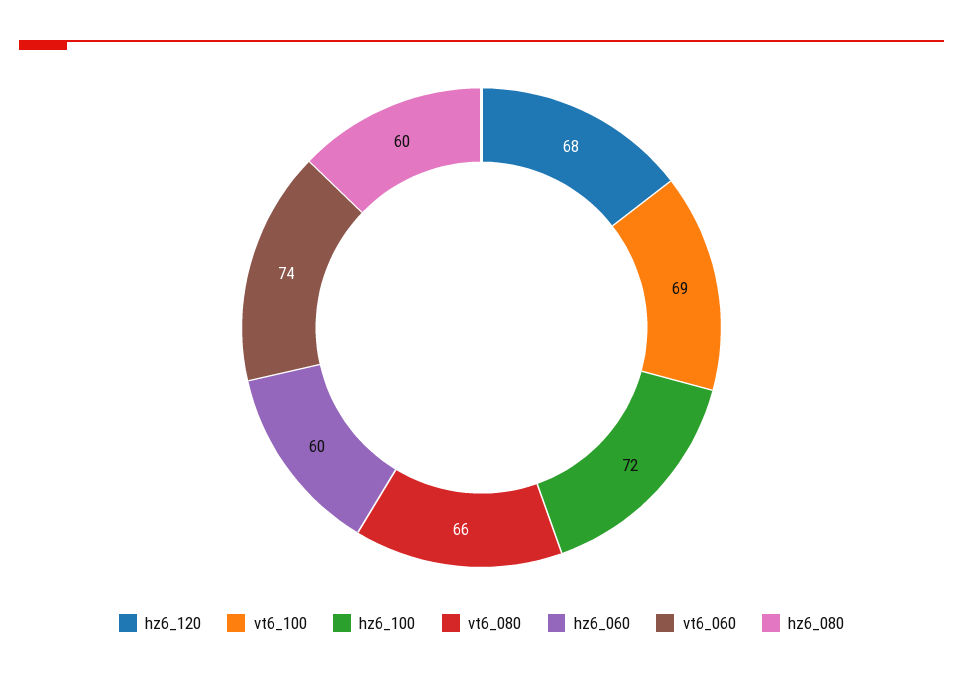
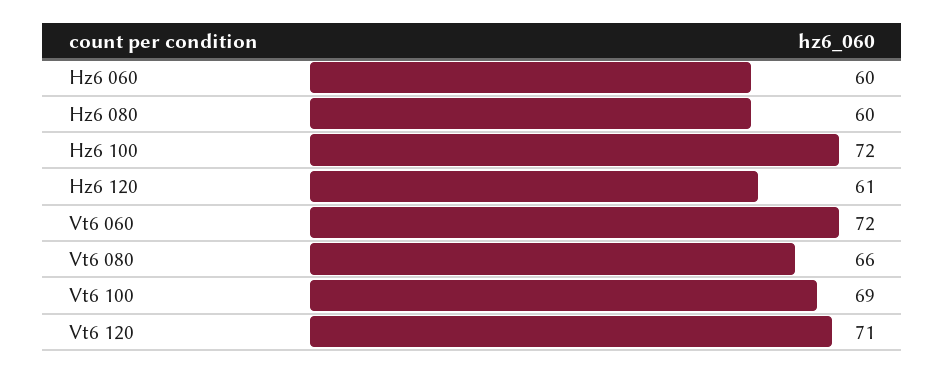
  {
-   "hz6_120": 68,
+   "hz6_120": 61,
    "vt6_100": 69,
    "hz6_100": 72,
    "vt6_080": 66,
    "hz6_060": 60,
-   "vt6_060": 74,
+   "vt6_060": 72,
-   "hz6_080": 60
+   "hz6_080": 60,
+   "Vt6 120": 71
  }

